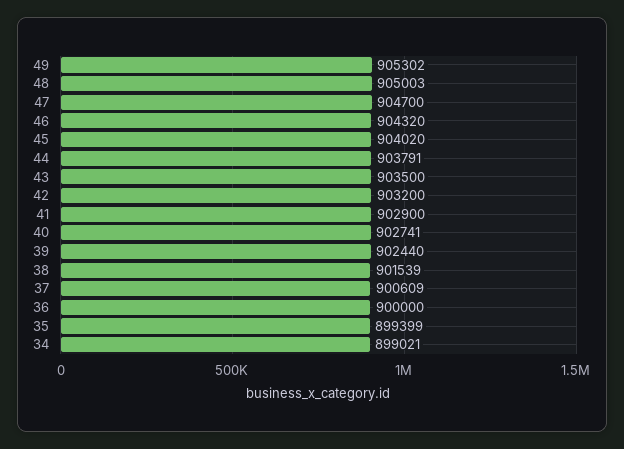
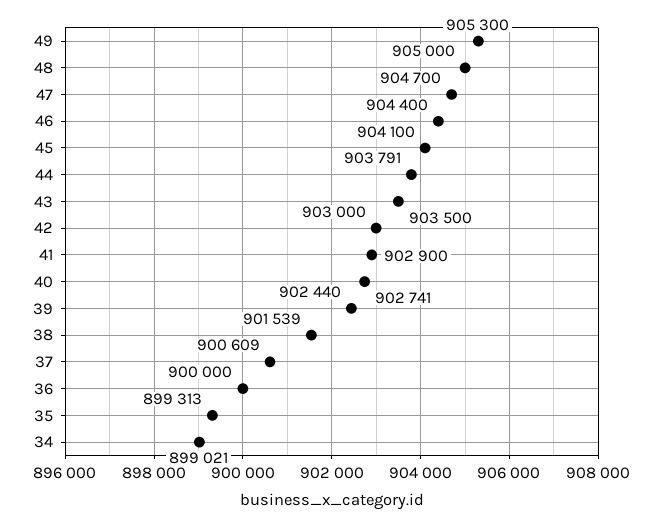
  {
-   "49": 905302,
+   "49": 905300,
-   "48": 905003,
+   "48": 905000,
    "47": 904700,
-   "46": 904320,
+   "46": 904400,
-   "45": 904020,
+   "45": 904100,
    "44": 903791,
    "43": 903500,
-   "42": 903200,
+   "42": 903000,
    "41": 902900,
    "40": 902741,
    "39": 902440,
    "38": 901539,
    "37": 900609,
    "36": 900000,
-   "35": 899399,
+   "35": 899313,
    "34": 899021
  }

